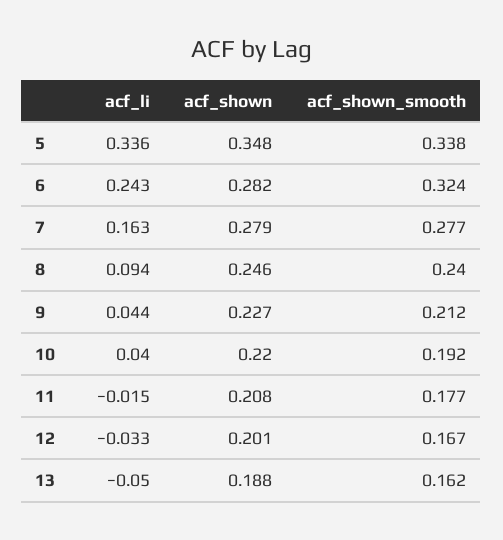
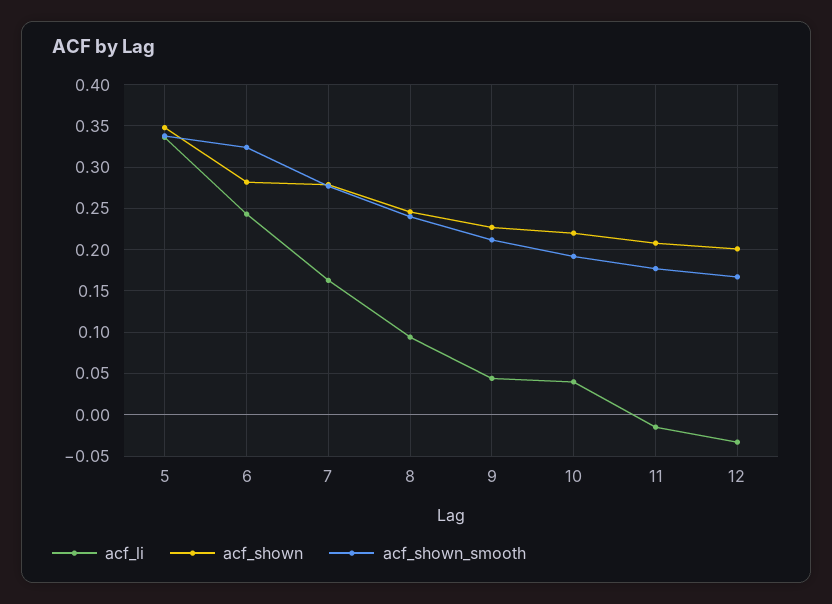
  {
    "acf_li": {
      "5": 0.336,
      "6": 0.243,
      "7": 0.163,
      "8": 0.094,
      "9": 0.044,
      "10": 0.04,
      "11": -0.015,
-     "12": -0.033,
+     "12": -0.033
-     "13": -0.05
    },
    "acf_shown": {
      "5": 0.348,
      "6": 0.282,
      "7": 0.279,
      "8": 0.246,
      "9": 0.227,
      "10": 0.22,
      "11": 0.208,
-     "12": 0.201,
+     "12": 0.201
-     "13": 0.188
    },
    "acf_shown_smooth": {
      "5": 0.338,
      "6": 0.324,
      "7": 0.277,
      "8": 0.24,
      "9": 0.212,
      "10": 0.192,
      "11": 0.177,
-     "12": 0.167,
+     "12": 0.167
-     "13": 0.162
    }
  }

